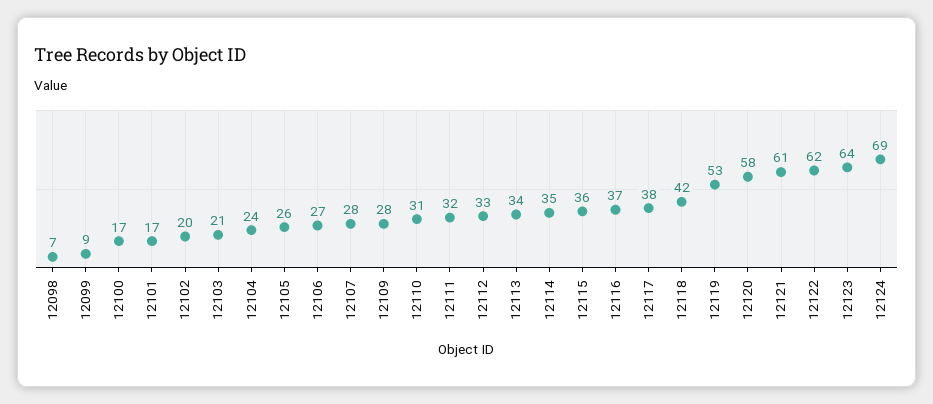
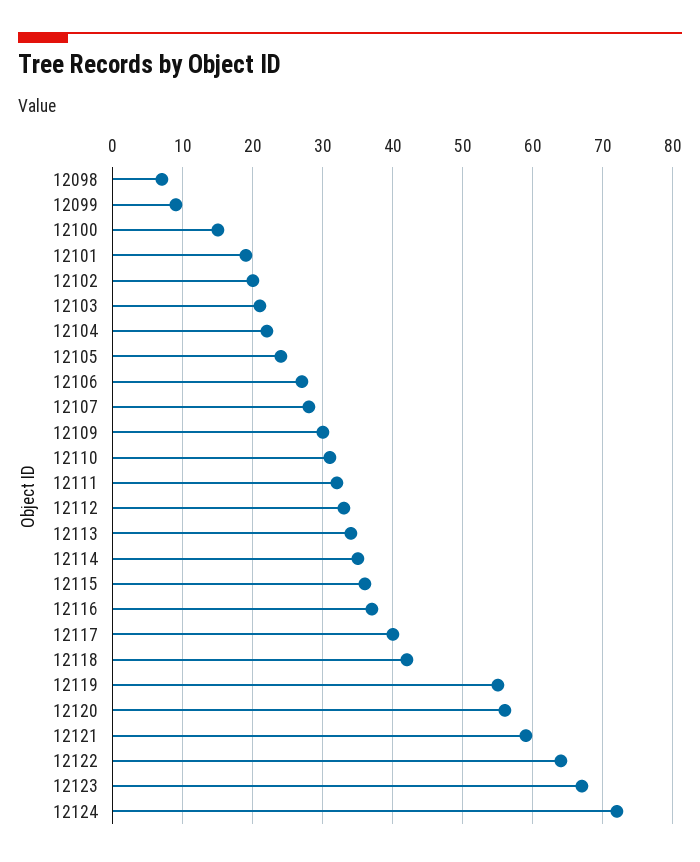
  {
    "12098": 7,
    "12099": 9,
-   "12100": 17,
+   "12100": 15,
-   "12101": 17,
+   "12101": 19,
    "12102": 20,
    "12103": 21,
-   "12104": 24,
+   "12104": 22,
-   "12105": 26,
+   "12105": 24,
    "12106": 27,
    "12107": 28,
-   "12109": 28,
+   "12109": 30,
    "12110": 31,
    "12111": 32,
    "12112": 33,
    "12113": 34,
    "12114": 35,
    "12115": 36,
    "12116": 37,
-   "12117": 38,
+   "12117": 40,
    "12118": 42,
-   "12119": 53,
+   "12119": 55,
-   "12120": 58,
+   "12120": 56,
-   "12121": 61,
+   "12121": 59,
-   "12122": 62,
+   "12122": 64,
-   "12123": 64,
+   "12123": 67,
-   "12124": 69
+   "12124": 72
  }

